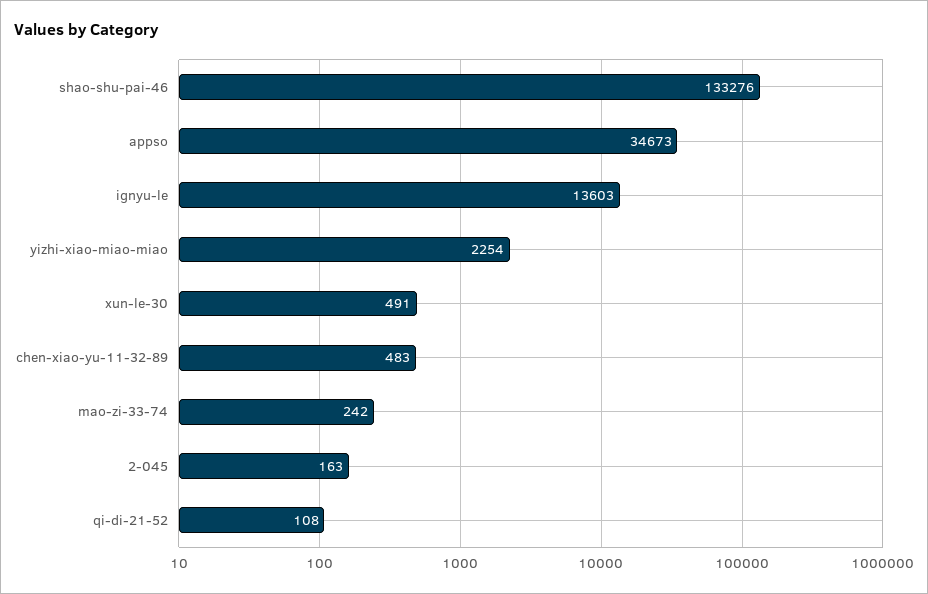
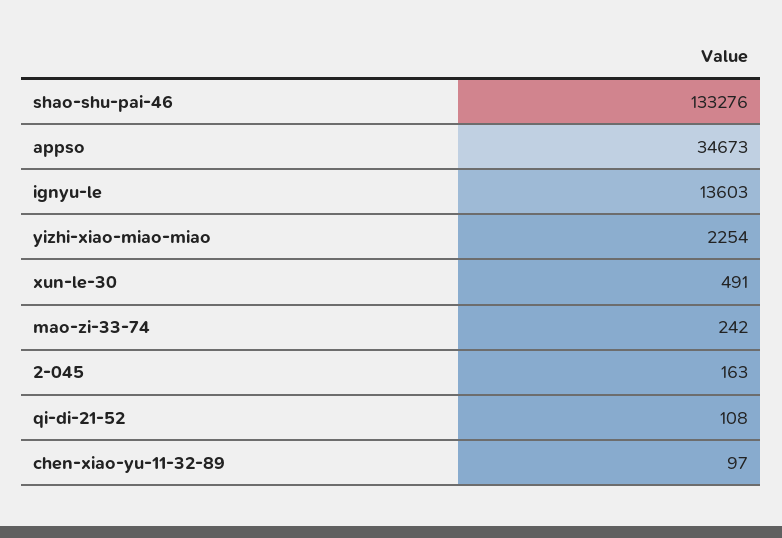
  {
    "shao-shu-pai-46": 133276,
    "appso": 34673,
    "ignyu-le": 13603,
    "yizhi-xiao-miao-miao": 2254,
    "xun-le-30": 491,
-   "chen-xiao-yu-11-32-89": 483,
+   "chen-xiao-yu-11-32-89": 97,
    "mao-zi-33-74": 242,
    "2-045": 163,
    "qi-di-21-52": 108
  }

